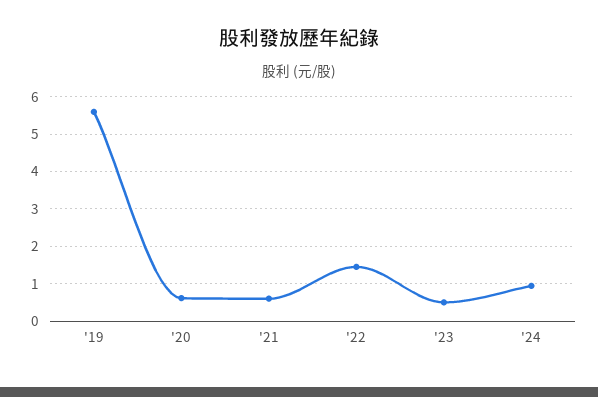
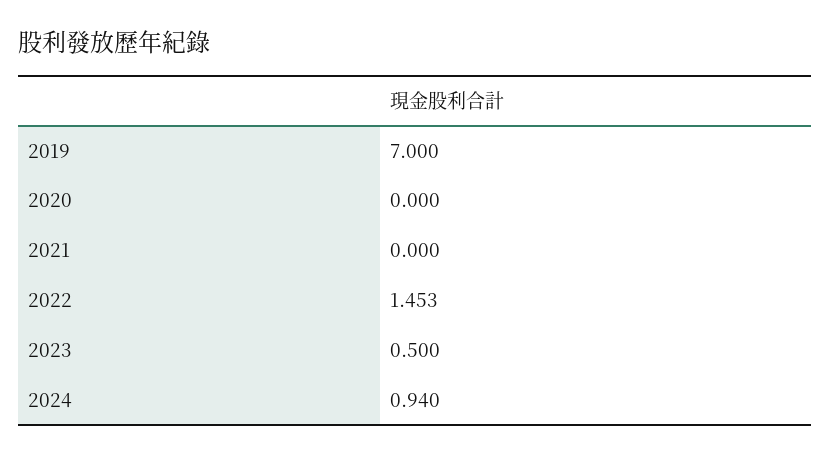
  {
-   "'19": 5.6,
+   "'19": 7,
-   "'20": 0.6,
+   "'20": 0,
-   "'21": 0.6,
+   "'21": 0,
    "'22": 1.453,
    "'23": 0.5,
    "'24": 0.94
  }

